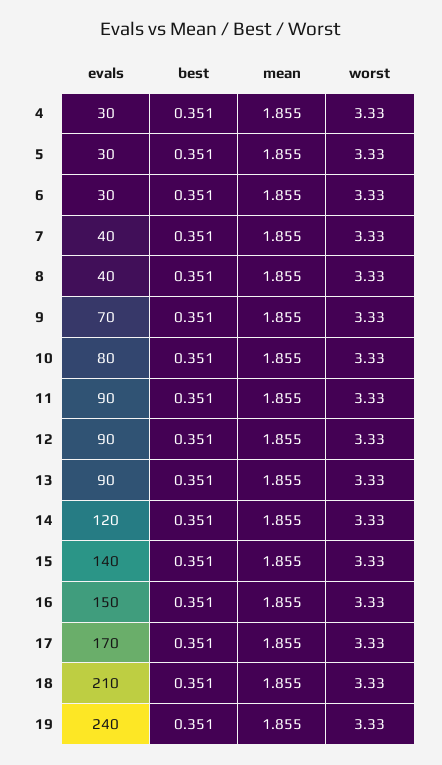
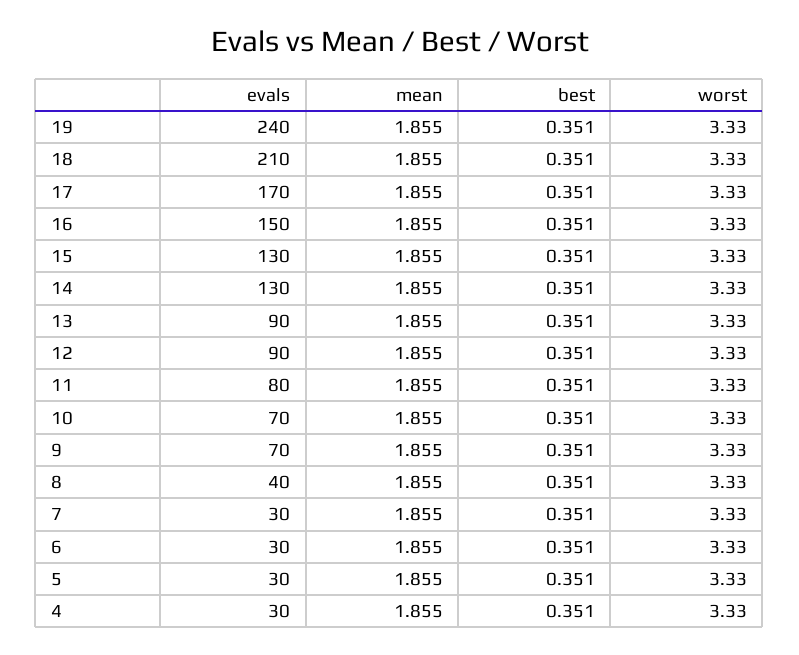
  {
    "evals": {
      "4": 30,
      "5": 30,
      "6": 30,
-     "7": 40,
+     "7": 30,
      "8": 40,
      "9": 70,
-     "10": 80,
+     "10": 70,
-     "11": 90,
+     "11": 80,
      "12": 90,
      "13": 90,
-     "14": 120,
+     "14": 130,
-     "15": 140,
+     "15": 130,
      "16": 150,
      "17": 170,
      "18": 210,
      "19": 240
    },
    "best": {
      "4": 0.351,
      "5": 0.351,
      "6": 0.351,
      "7": 0.351,
      "8": 0.351,
      "9": 0.351,
      "10": 0.351,
      "11": 0.351,
      "12": 0.351,
      "13": 0.351,
      "14": 0.351,
      "15": 0.351,
      "16": 0.351,
      "17": 0.351,
      "18": 0.351,
      "19": 0.351
    },
    "mean": {
      "4": 1.855,
      "5": 1.855,
      "6": 1.855,
      "7": 1.855,
      "8": 1.855,
      "9": 1.855,
      "10": 1.855,
      "11": 1.855,
      "12": 1.855,
      "13": 1.855,
      "14": 1.855,
      "15": 1.855,
      "16": 1.855,
      "17": 1.855,
      "18": 1.855,
      "19": 1.855
    },
    "worst": {
      "4": 3.33,
      "5": 3.33,
      "6": 3.33,
      "7": 3.33,
      "8": 3.33,
      "9": 3.33,
      "10": 3.33,
      "11": 3.33,
      "12": 3.33,
      "13": 3.33,
      "14": 3.33,
      "15": 3.33,
      "16": 3.33,
      "17": 3.33,
      "18": 3.33,
      "19": 3.33
    }
  }

